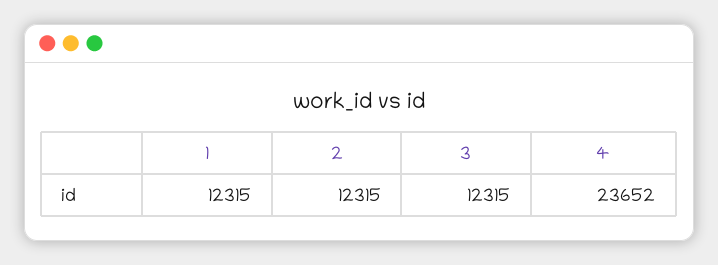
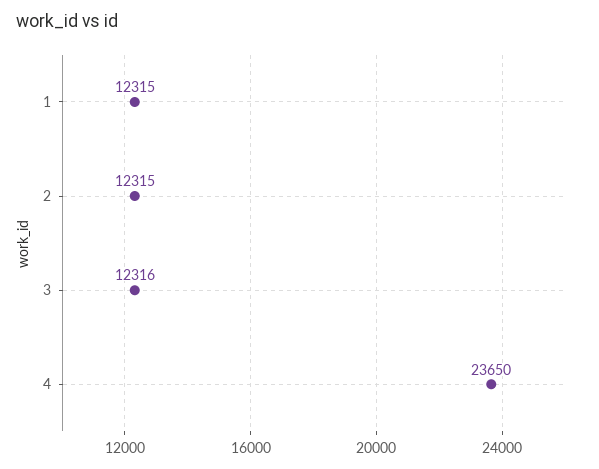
  {
    "1": 12315,
    "2": 12315,
-   "3": 12315,
+   "3": 12316,
-   "4": 23652
+   "4": 23650
  }

